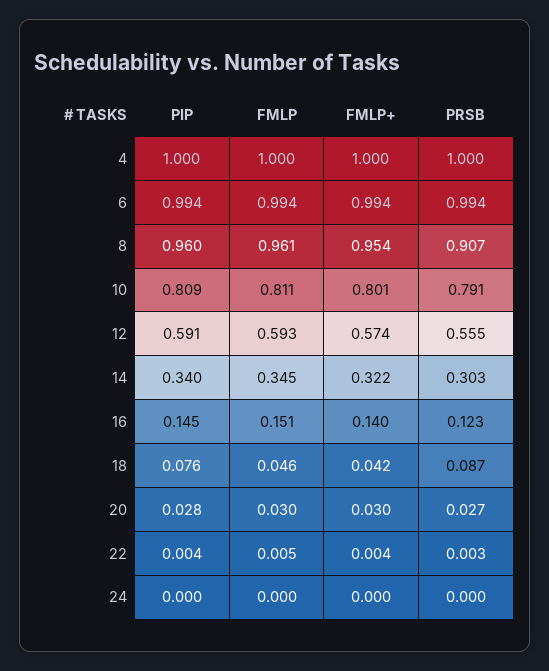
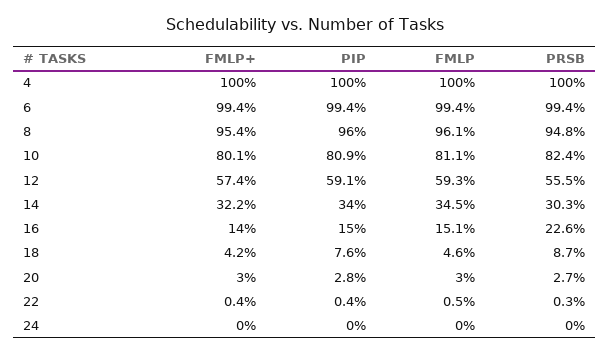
  {
    "PIP": {
      "4": 1,
      "6": 0.994,
      "8": 0.96,
      "10": 0.809,
      "12": 0.591,
      "14": 0.34,
-     "16": 0.145,
+     "16": 0.15,
      "18": 0.076,
      "20": 0.028,
      "22": 0.004,
      "24": 0
    },
    "FMLP": {
      "4": 1,
      "6": 0.994,
      "8": 0.961,
      "10": 0.811,
      "12": 0.593,
      "14": 0.345,
      "16": 0.151,
      "18": 0.046,
      "20": 0.03,
      "22": 0.005,
      "24": 0
    },
    "FMLP+": {
      "4": 1,
      "6": 0.994,
      "8": 0.954,
      "10": 0.801,
      "12": 0.574,
      "14": 0.322,
      "16": 0.14,
      "18": 0.042,
      "20": 0.03,
      "22": 0.004,
      "24": 0
    },
    "PRSB": {
      "4": 1,
      "6": 0.994,
-     "8": 0.907,
+     "8": 0.948,
-     "10": 0.791,
+     "10": 0.824,
      "12": 0.555,
      "14": 0.303,
-     "16": 0.123,
+     "16": 0.226,
      "18": 0.087,
      "20": 0.027,
      "22": 0.003,
      "24": 0
    }
  }

